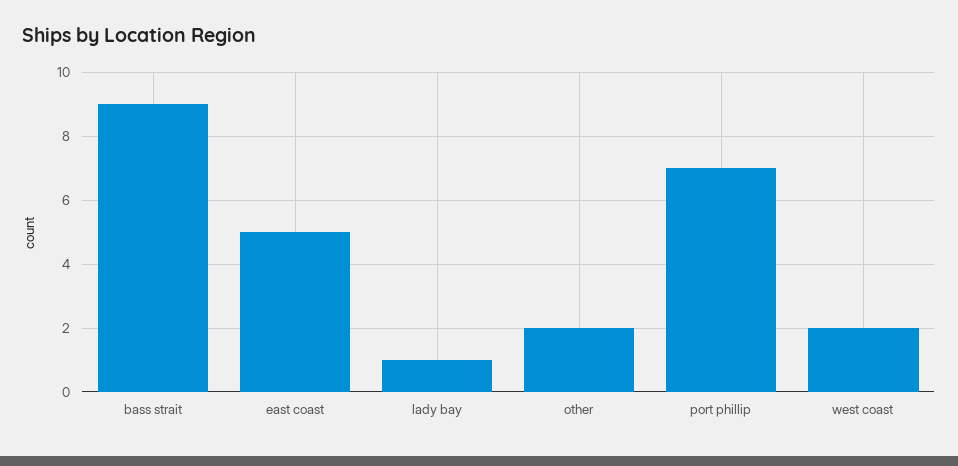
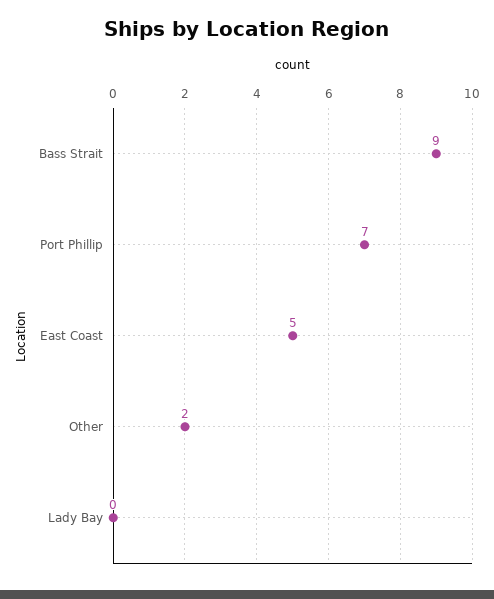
  {
    "bass strait": 9,
    "east coast": 5,
-   "lady bay": 1,
+   "lady bay": 0,
    "other": 2,
-   "port phillip": 7,
+   "port phillip": 7
-   "west coast": 2
  }

